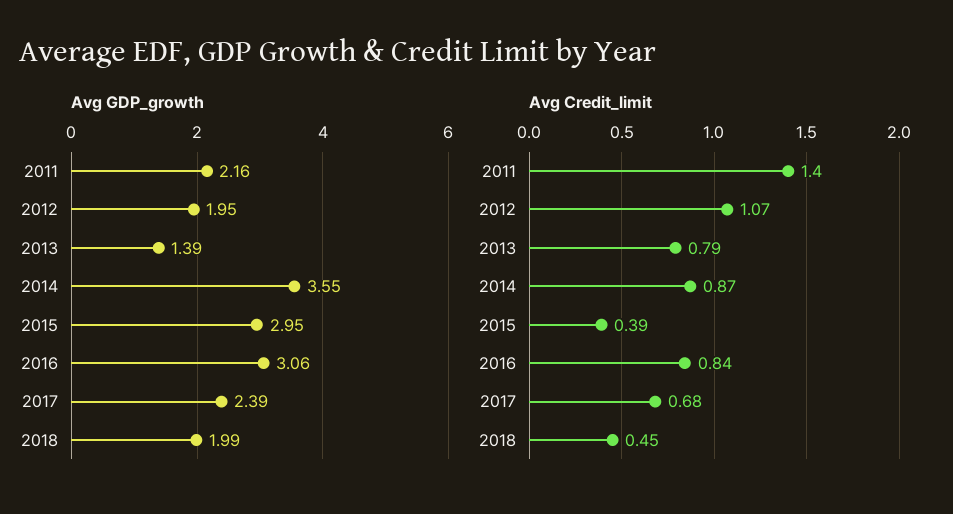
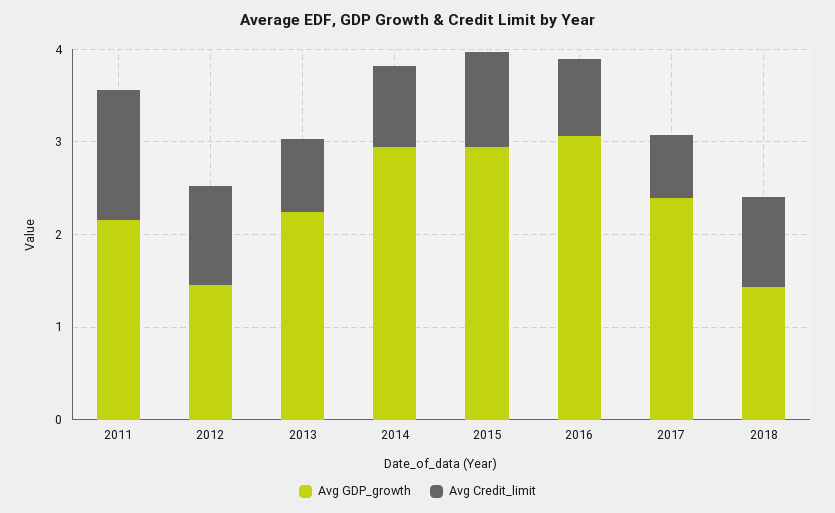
  {
    "Avg GDP_growth": {
      "2011": 2.16,
-     "2012": 1.95,
+     "2012": 1.4,
-     "2013": 1.39,
+     "2013": 2.2,
-     "2014": 3.55,
+     "2014": 3,
      "2015": 2.95,
      "2016": 3.06,
      "2017": 2.39,
-     "2018": 1.99
+     "2018": 1.4
    },
    "Avg Credit_limit": {
      "2011": 1.4,
      "2012": 1.07,
      "2013": 0.79,
      "2014": 0.87,
-     "2015": 0.39,
+     "2015": 1,
      "2016": 0.84,
      "2017": 0.68,
-     "2018": 0.45
+     "2018": 1
    }
  }

